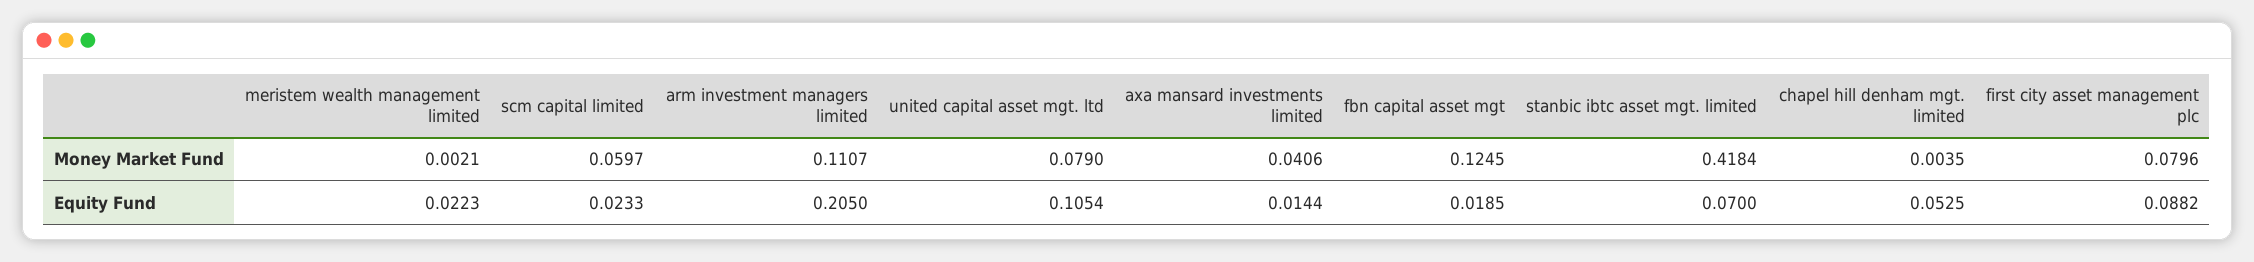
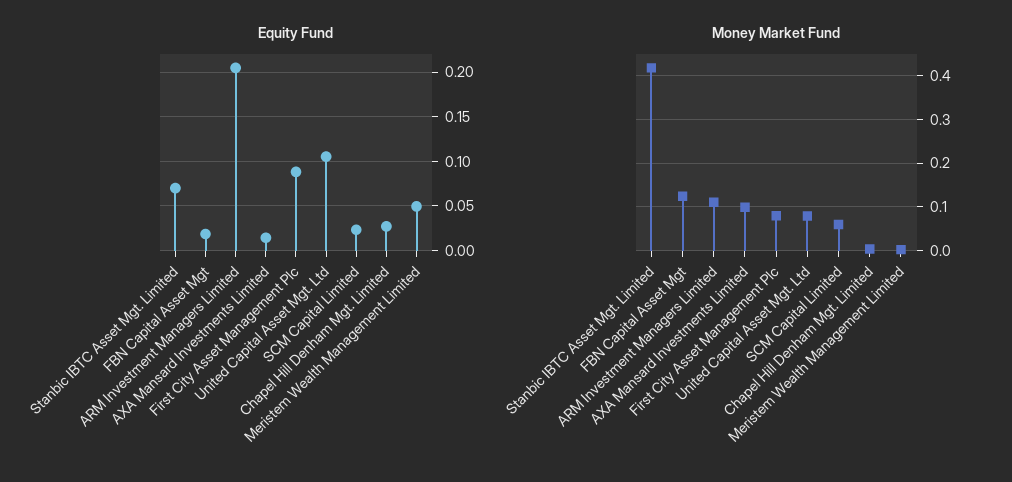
  {
    "Money Market Fund": {
      "meristem wealth management limited": 0.0021,
      "scm capital limited": 0.0597,
      "arm investment managers limited": 0.1107,
      "united capital asset mgt. ltd": 0.079,
-     "axa mansard investments limited": 0.0406,
+     "axa mansard investments limited": 0.1,
      "fbn capital asset mgt": 0.1245,
      "stanbic ibtc asset mgt. limited": 0.4184,
      "chapel hill denham mgt. limited": 0.0035,
      "first city asset management plc": 0.0796
    },
    "Equity Fund": {
-     "meristem wealth management limited": 0.0223,
+     "meristem wealth management limited": 0.05,
      "scm capital limited": 0.0233,
      "arm investment managers limited": 0.205,
      "united capital asset mgt. ltd": 0.1054,
      "axa mansard investments limited": 0.0144,
      "fbn capital asset mgt": 0.0185,
      "stanbic ibtc asset mgt. limited": 0.07,
-     "chapel hill denham mgt. limited": 0.0525,
+     "chapel hill denham mgt. limited": 0.03,
      "first city asset management plc": 0.0882
    }
  }

